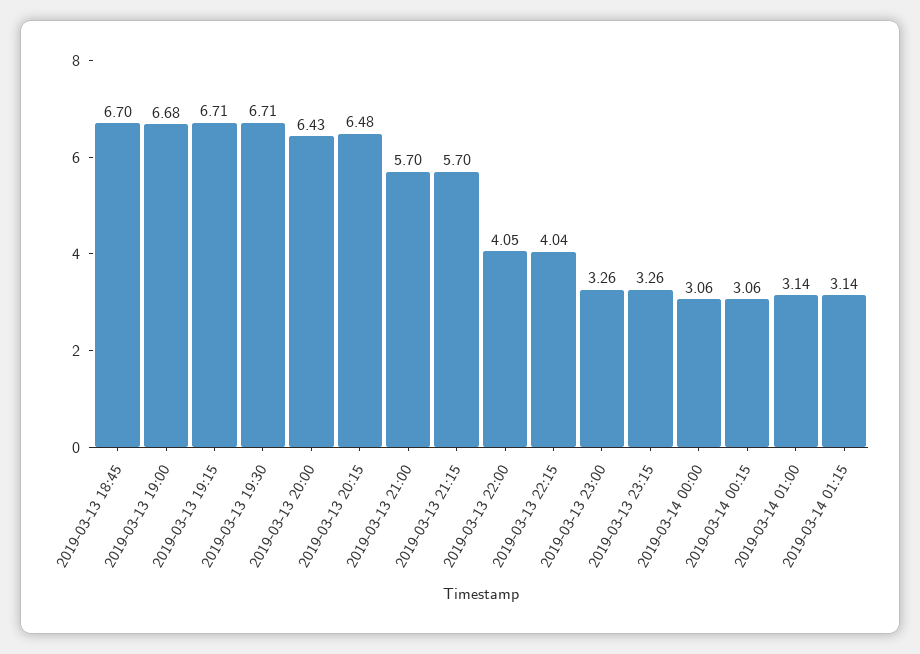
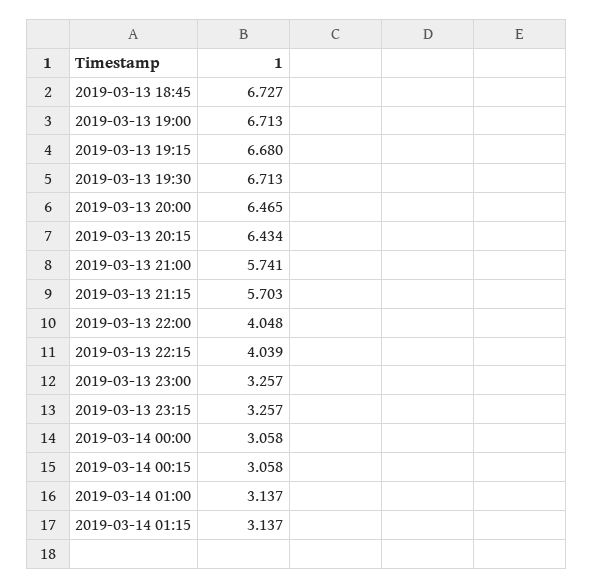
  {
-   "2019-03-13 18:45": 6.7,
+   "2019-03-13 18:45": 6.727,
-   "2019-03-13 19:00": 6.68,
+   "2019-03-13 19:00": 6.713,
-   "2019-03-13 19:15": 6.71,
+   "2019-03-13 19:15": 6.68,
    "2019-03-13 19:30": 6.713,
-   "2019-03-13 20:00": 6.43,
+   "2019-03-13 20:00": 6.465,
-   "2019-03-13 20:15": 6.48,
+   "2019-03-13 20:15": 6.434,
-   "2019-03-13 21:00": 5.7,
+   "2019-03-13 21:00": 5.741,
    "2019-03-13 21:15": 5.703,
    "2019-03-13 22:00": 4.048,
    "2019-03-13 22:15": 4.039,
    "2019-03-13 23:00": 3.257,
    "2019-03-13 23:15": 3.257,
    "2019-03-14 00:00": 3.058,
    "2019-03-14 00:15": 3.058,
    "2019-03-14 01:00": 3.137,
    "2019-03-14 01:15": 3.137
  }

